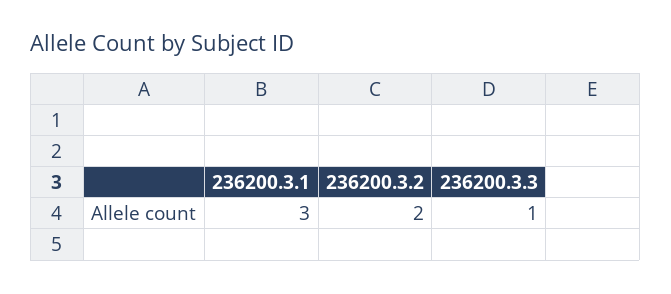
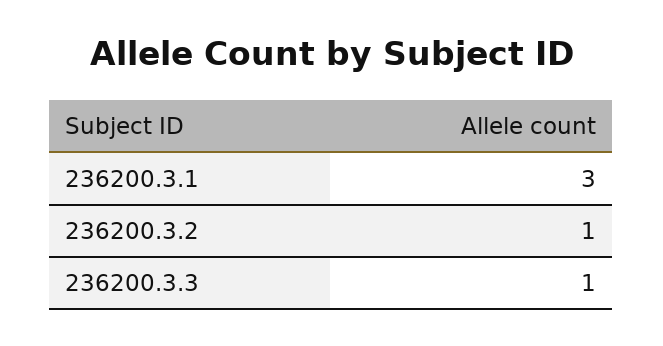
  {
    "236200.3.1": 3,
-   "236200.3.2": 2,
+   "236200.3.2": 1,
    "236200.3.3": 1
  }

